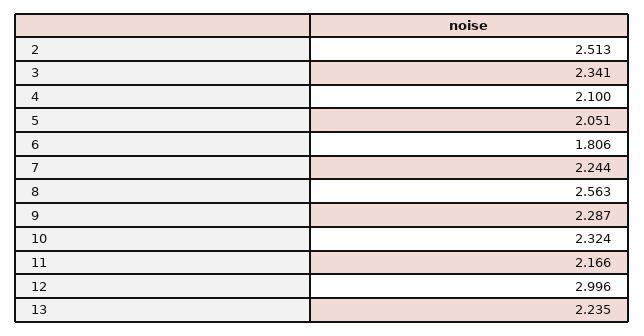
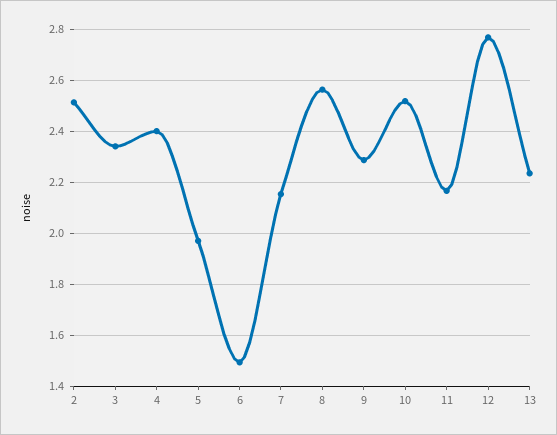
  {
    "2": 2.513,
    "3": 2.341,
-   "4": 2.1,
+   "4": 2.4,
-   "5": 2.051,
+   "5": 1.975,
-   "6": 1.806,
+   "6": 1.5,
-   "7": 2.244,
+   "7": 2.15,
    "8": 2.563,
    "9": 2.287,
-   "10": 2.324,
+   "10": 2.525,
    "11": 2.166,
-   "12": 2.996,
+   "12": 2.775,
    "13": 2.235
  }

